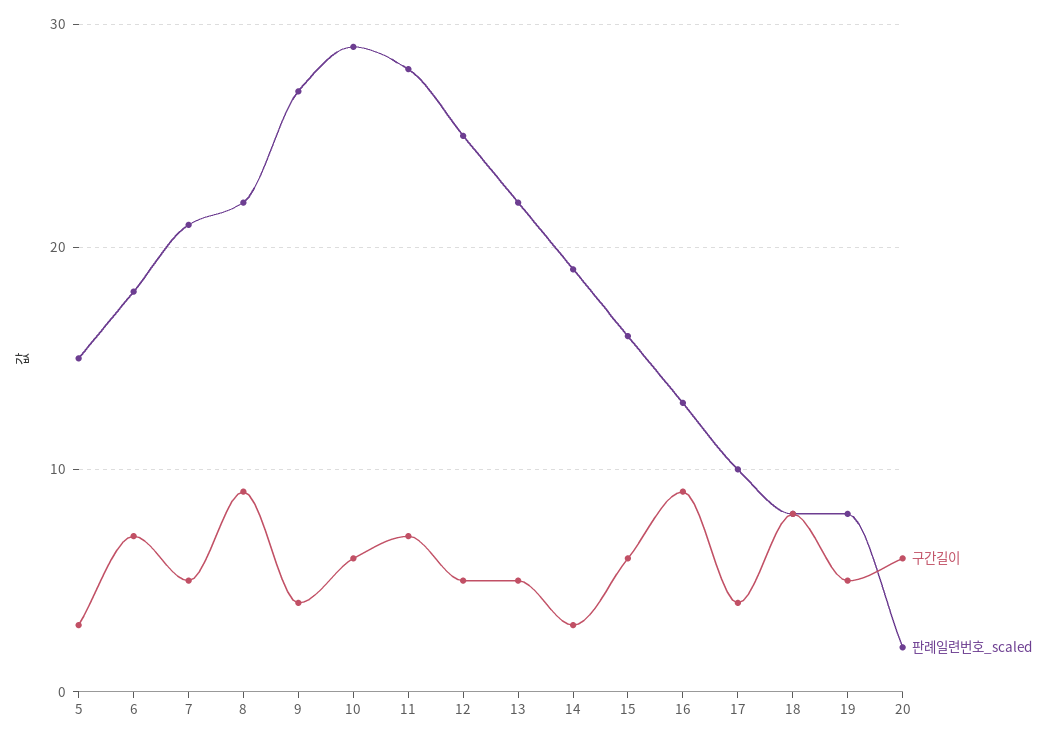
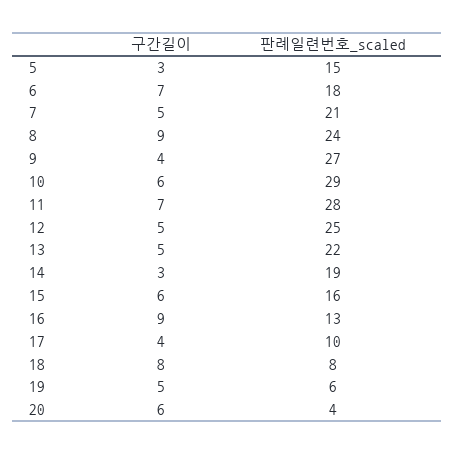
  {
    "구간길이": {
      "5": 3,
      "6": 7,
      "7": 5,
      "8": 9,
      "9": 4,
      "10": 6,
      "11": 7,
      "12": 5,
      "13": 5,
      "14": 3,
      "15": 6,
      "16": 9,
      "17": 4,
      "18": 8,
      "19": 5,
      "20": 6
    },
    "판례일련번호_scaled": {
      "5": 15,
      "6": 18,
      "7": 21,
-     "8": 22,
+     "8": 24,
      "9": 27,
      "10": 29,
      "11": 28,
      "12": 25,
      "13": 22,
      "14": 19,
      "15": 16,
      "16": 13,
      "17": 10,
      "18": 8,
-     "19": 8,
+     "19": 6,
-     "20": 2
+     "20": 4
    }
  }

